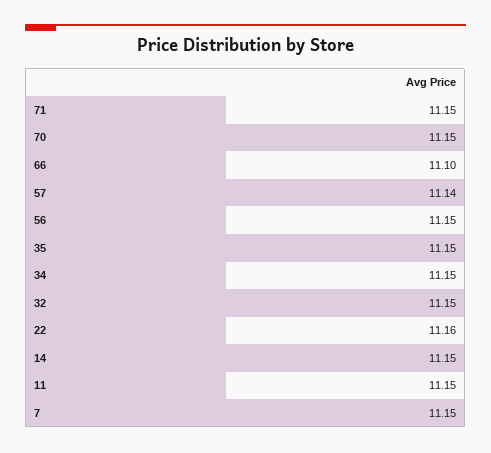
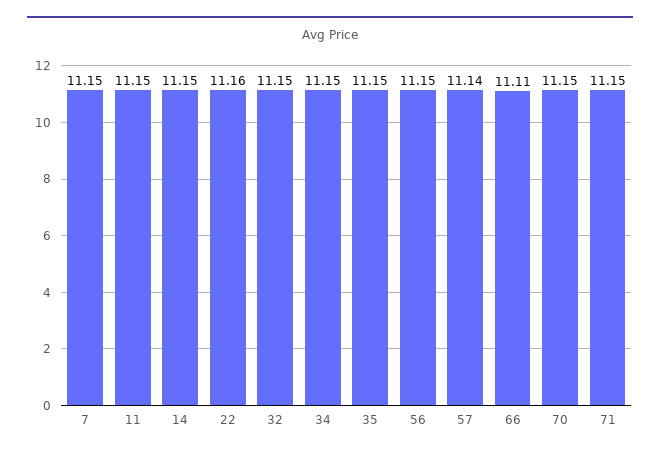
  {
    "71": 11.15,
    "70": 11.15,
-   "66": 11.1,
+   "66": 11.11,
    "57": 11.14,
    "56": 11.15,
    "35": 11.15,
    "34": 11.15,
    "32": 11.15,
    "22": 11.16,
    "14": 11.15,
    "11": 11.15,
    "7": 11.15
  }

